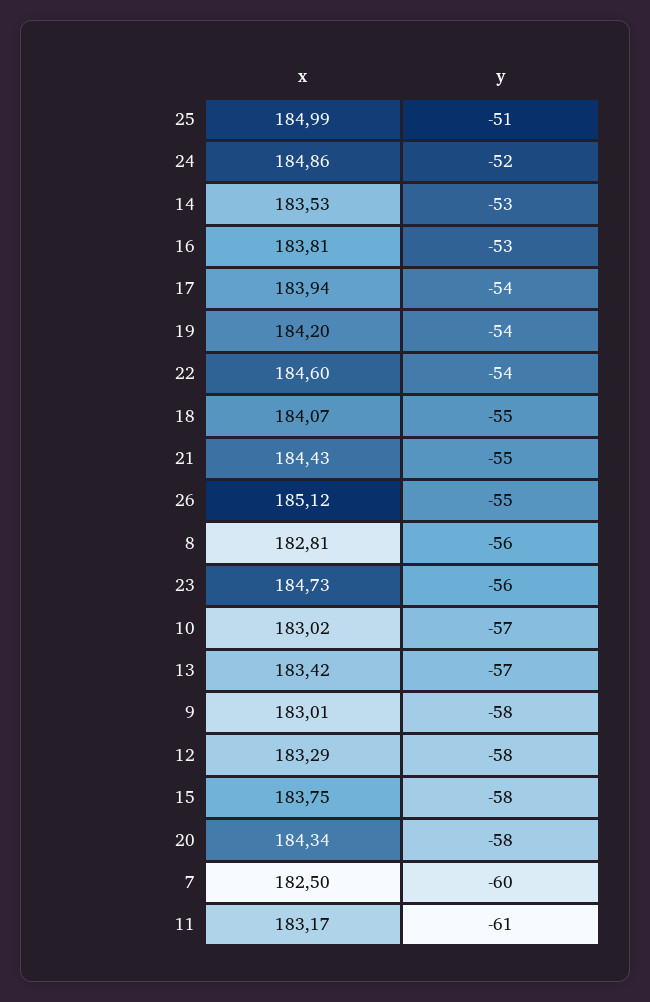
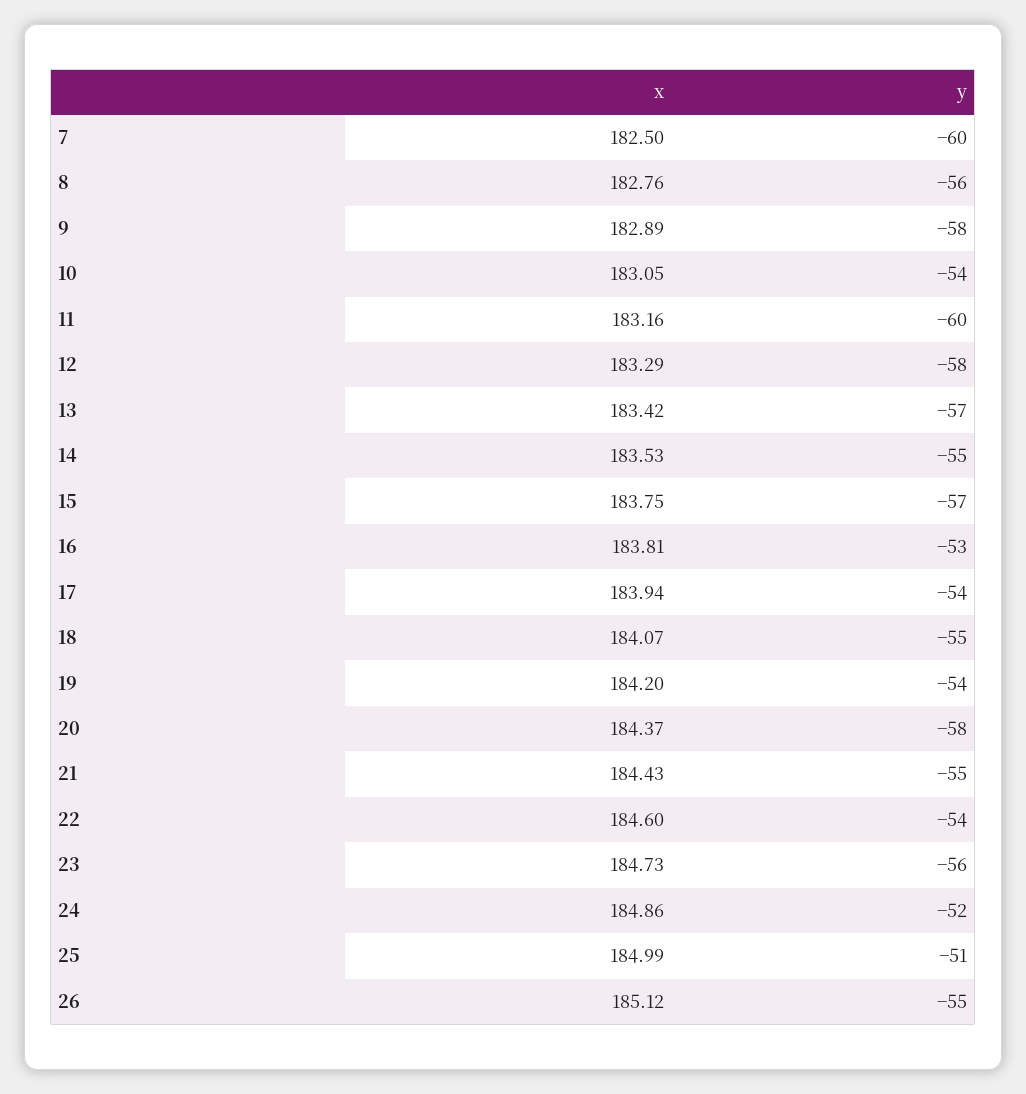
  {
    "x": {
      "25": 184.99,
      "24": 184.86,
      "14": 183.53,
      "16": 183.81,
      "17": 183.94,
      "19": 184.2,
      "22": 184.6,
      "18": 184.07,
      "21": 184.43,
      "26": 185.12,
-     "8": 182.81,
+     "8": 182.76,
      "23": 184.73,
-     "10": 183.02,
+     "10": 183.05,
      "13": 183.42,
-     "9": 183.01,
+     "9": 182.89,
      "12": 183.29,
      "15": 183.75,
-     "20": 184.34,
+     "20": 184.37,
      "7": 182.5,
-     "11": 183.17
+     "11": 183.16
    },
    "y": {
      "25": -51,
      "24": -52,
-     "14": -53,
+     "14": -55,
      "16": -53,
      "17": -54,
      "19": -54,
      "22": -54,
      "18": -55,
      "21": -55,
      "26": -55,
      "8": -56,
      "23": -56,
-     "10": -57,
+     "10": -54,
      "13": -57,
      "9": -58,
      "12": -58,
-     "15": -58,
+     "15": -57,
      "20": -58,
      "7": -60,
-     "11": -61
+     "11": -60
    }
  }

